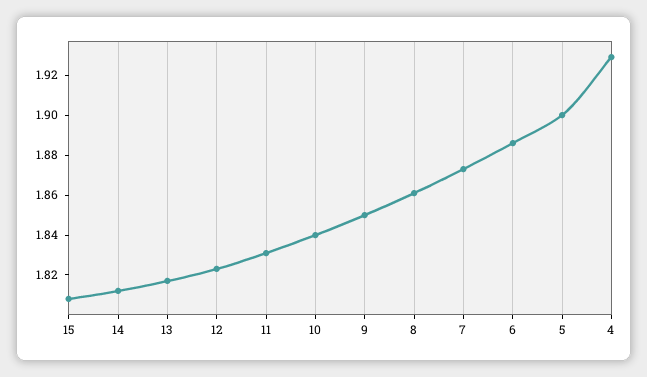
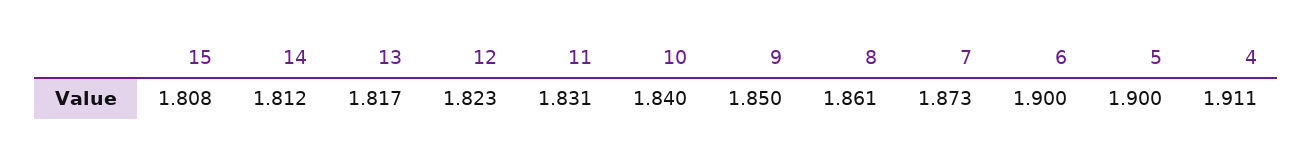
  {
    "15": 1.808,
    "14": 1.812,
    "13": 1.817,
    "12": 1.823,
    "11": 1.831,
    "10": 1.84,
    "9": 1.85,
    "8": 1.861,
    "7": 1.873,
-   "6": 1.885,
+   "6": 1.9,
    "5": 1.9,
-   "4": 1.93
+   "4": 1.911
  }

